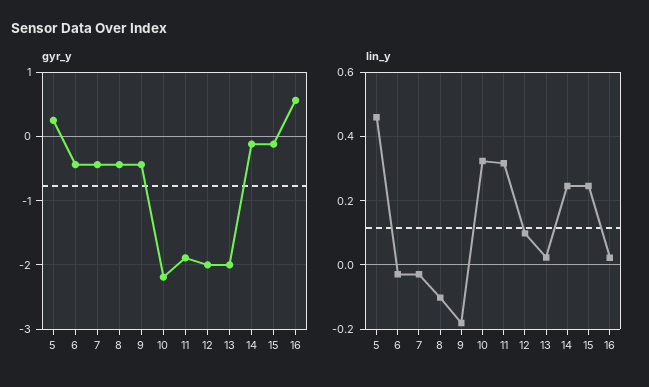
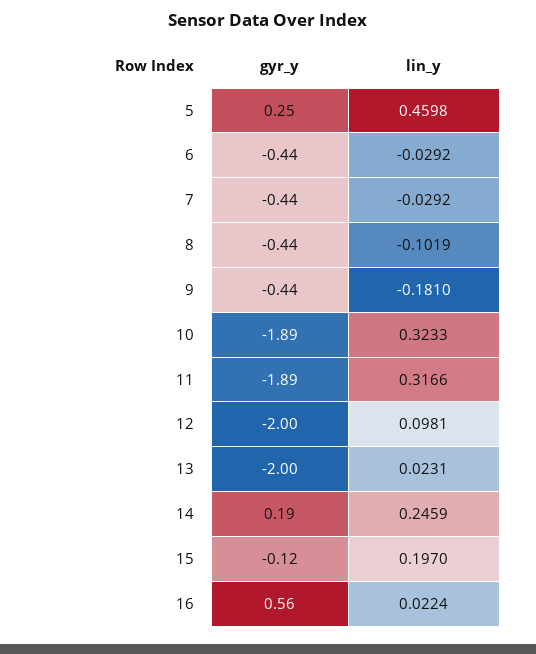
  {
    "gyr_y": {
      "5": 0.25,
      "6": -0.44,
      "7": -0.44,
      "8": -0.44,
      "9": -0.44,
-     "10": -2.2,
+     "10": -1.89,
      "11": -1.89,
      "12": -2,
      "13": -2,
-     "14": -0.1,
+     "14": 0.19,
      "15": -0.12,
      "16": 0.56
    },
    "lin_y": {
      "5": 0.4598,
      "6": -0.0292,
      "7": -0.0292,
      "8": -0.1019,
      "9": -0.181,
      "10": 0.3233,
      "11": 0.3166,
      "12": 0.0981,
      "13": 0.0231,
      "14": 0.2459,
-     "15": 0.24,
+     "15": 0.197,
      "16": 0.0224
    }
  }

